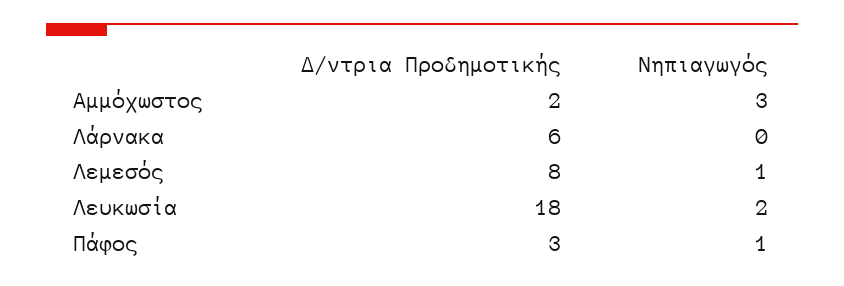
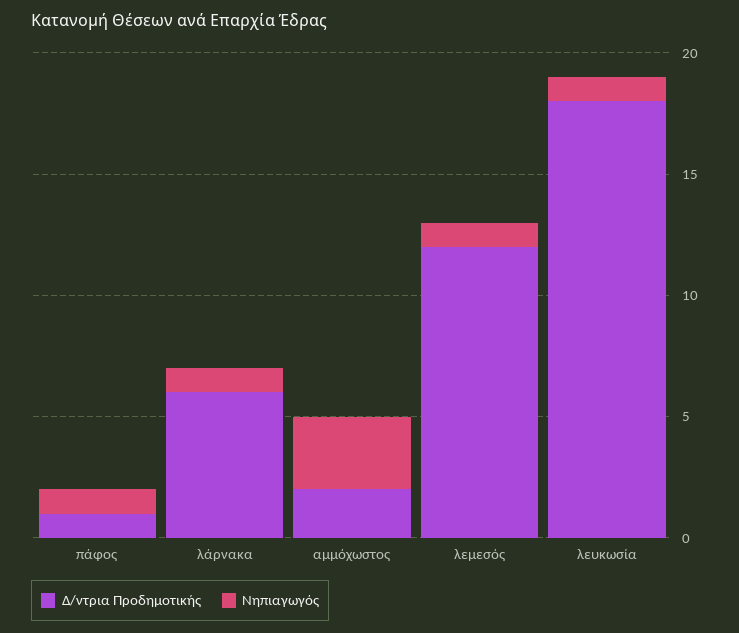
  {
    "Δ/ντρια Προδημοτικής": {
      "Αμμόχωστος": 2,
      "Λάρνακα": 6,
-     "Λεμεσός": 8,
+     "Λεμεσός": 12,
      "Λευκωσία": 18,
-     "Πάφος": 3
+     "Πάφος": 1
    },
    "Νηπιαγωγός": {
      "Αμμόχωστος": 3,
-     "Λάρνακα": 0,
+     "Λάρνακα": 1,
      "Λεμεσός": 1,
-     "Λευκωσία": 2,
+     "Λευκωσία": 1,
      "Πάφος": 1
    }
  }

